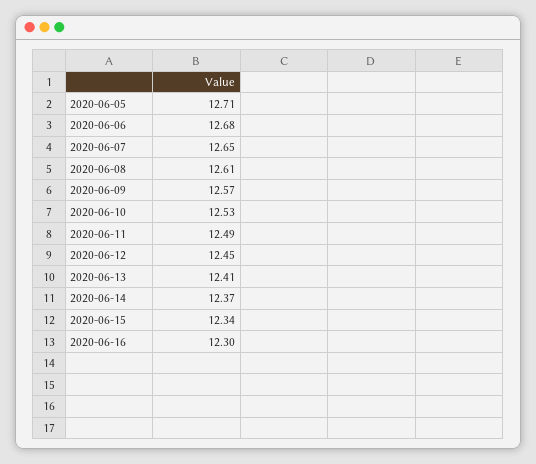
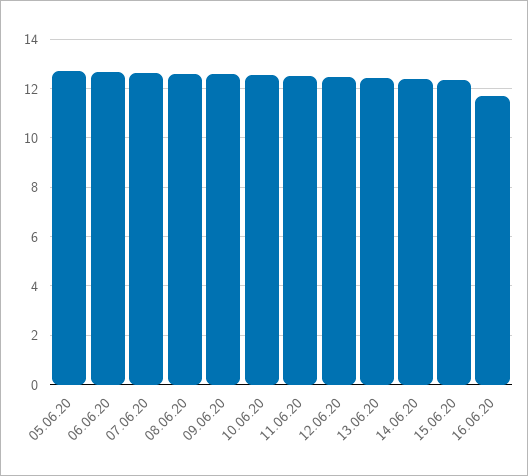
  {
    "2020-06-05": 12.71,
    "2020-06-06": 12.68,
    "2020-06-07": 12.65,
    "2020-06-08": 12.61,
    "2020-06-09": 12.57,
    "2020-06-10": 12.53,
    "2020-06-11": 12.49,
    "2020-06-12": 12.45,
    "2020-06-13": 12.41,
    "2020-06-14": 12.37,
    "2020-06-15": 12.34,
-   "2020-06-16": 12.3
+   "2020-06-16": 11.75
  }

